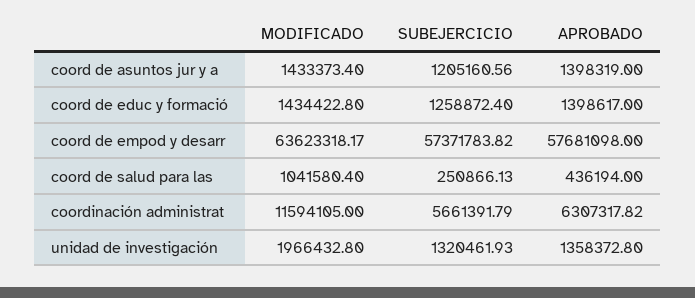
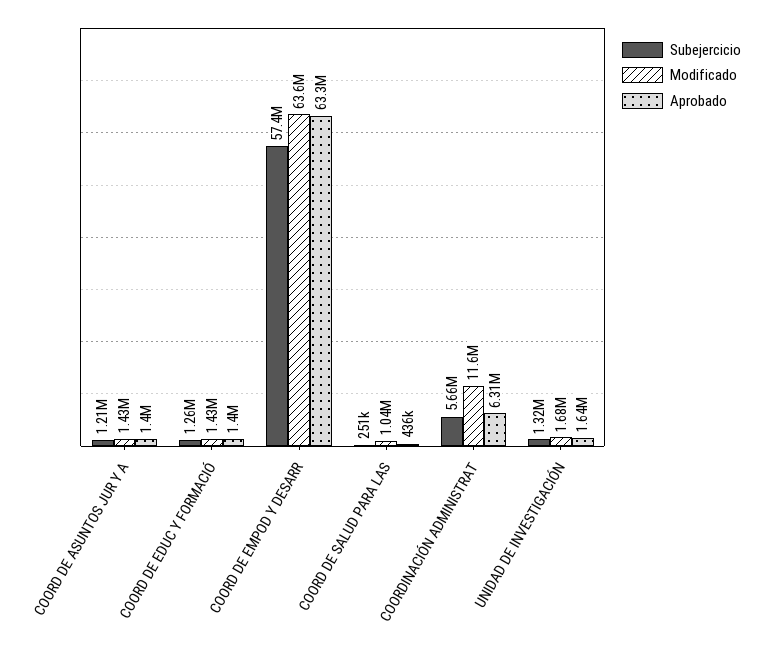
  {
    "MODIFICADO": {
      "coord de asuntos jur y a": 1433373.4,
      "coord de educ y formació": 1434422.8,
      "coord de empod y desarr": 63623318.17,
      "coord de salud para las": 1041580.4,
      "coordinación administrat": 11594105,
-     "unidad de investigación": 1966432.8
+     "unidad de investigación": 1680000
    },
    "SUBEJERCICIO": {
      "coord de asuntos jur y a": 1205160.56,
      "coord de educ y formació": 1258872.4,
      "coord de empod y desarr": 57371783.82,
      "coord de salud para las": 250866.13,
      "coordinación administrat": 5661391.79,
      "unidad de investigación": 1320461.93
    },
    "APROBADO": {
      "coord de asuntos jur y a": 1398319,
      "coord de educ y formació": 1398617,
-     "coord de empod y desarr": 57681098,
+     "coord de empod y desarr": 63300000,
      "coord de salud para las": 436194,
      "coordinación administrat": 6307317.82,
-     "unidad de investigación": 1358372.8
+     "unidad de investigación": 1640000
    }
  }

